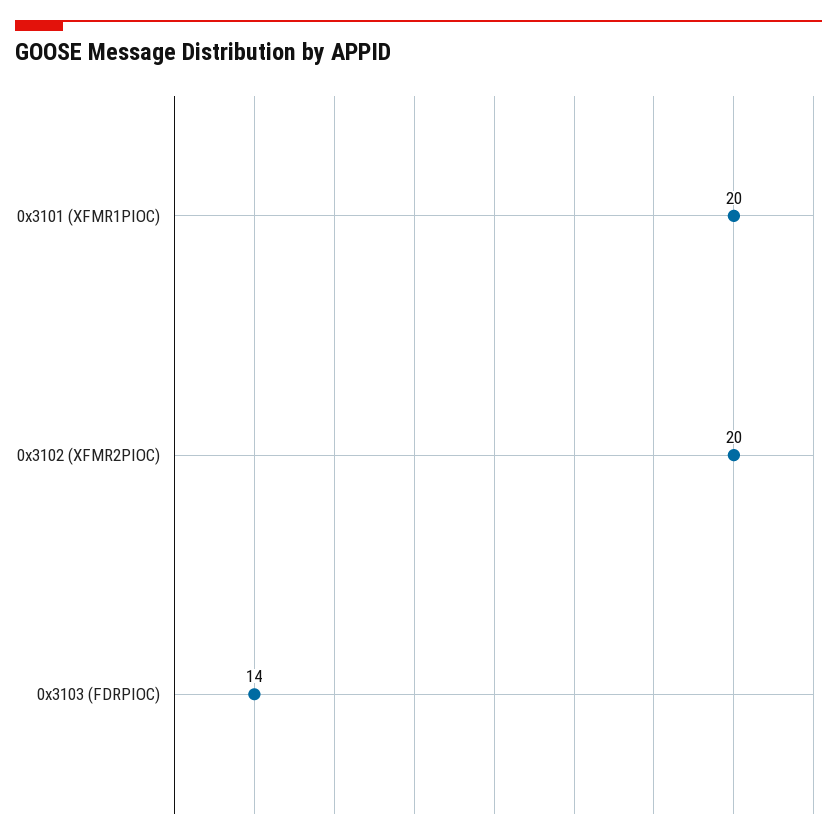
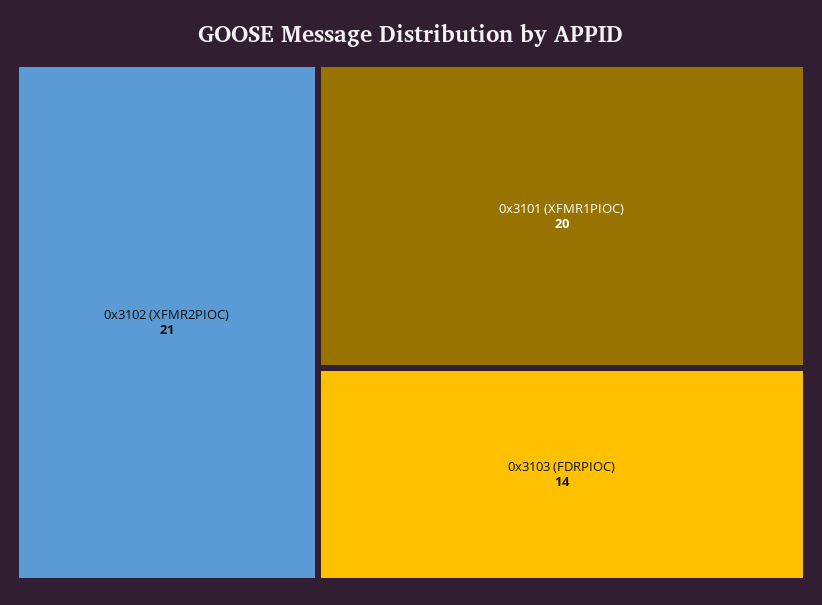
  {
    "0x3101 (XFMR1PIOC)": 20,
-   "0x3102 (XFMR2PIOC)": 20,
+   "0x3102 (XFMR2PIOC)": 21,
    "0x3103 (FDRPIOC)": 14
  }

